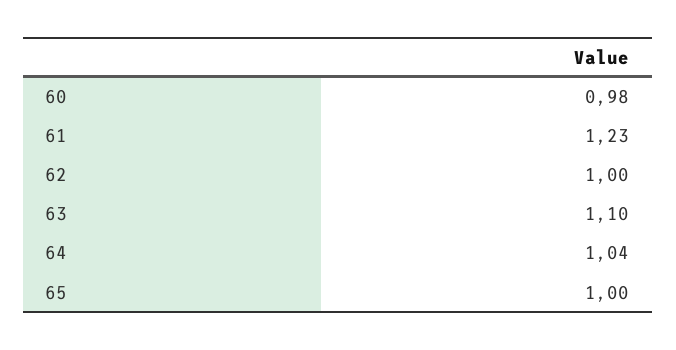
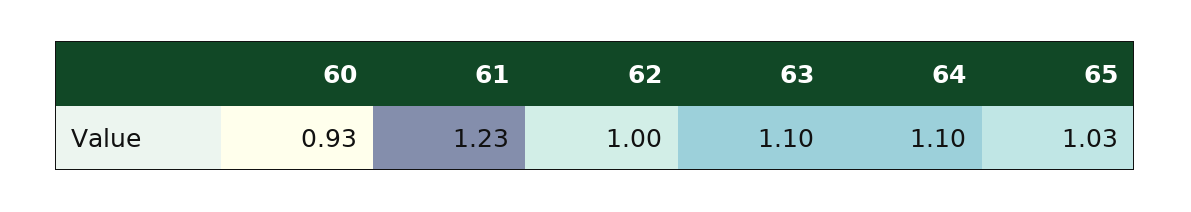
  {
-   "60": 0.98,
+   "60": 0.93,
    "61": 1.23,
    "62": 1,
    "63": 1.1,
-   "64": 1.04,
+   "64": 1.1,
-   "65": 1
+   "65": 1.03
  }

